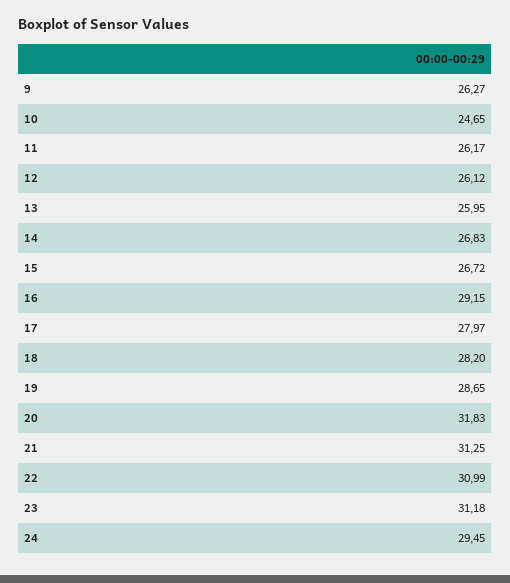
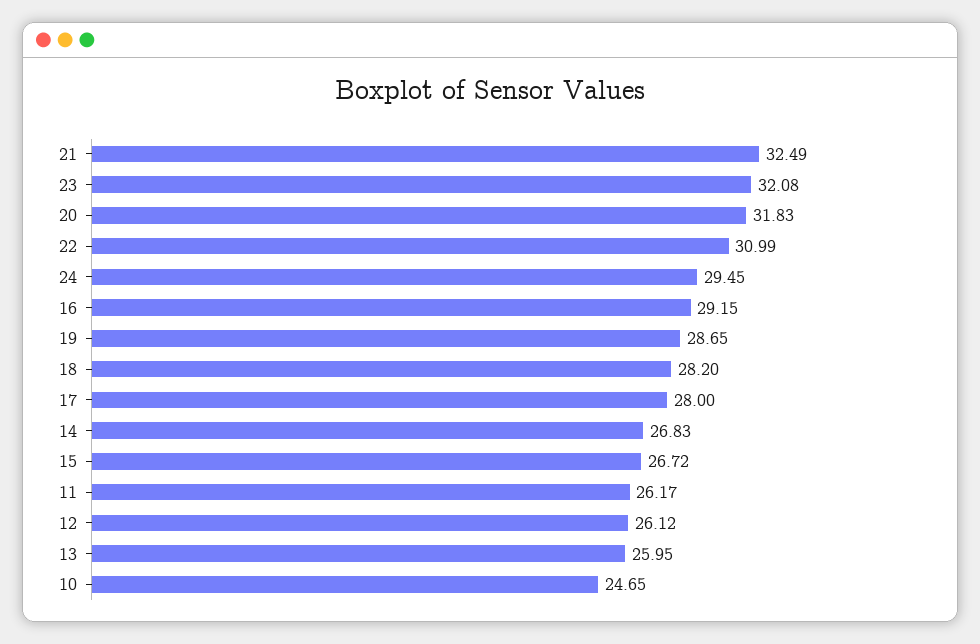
  {
-   "9": 26.27,
    "10": 24.65,
    "11": 26.17,
    "12": 26.12,
    "13": 25.95,
    "14": 26.83,
    "15": 26.72,
    "16": 29.15,
-   "17": 27.97,
+   "17": 28,
    "18": 28.2,
    "19": 28.65,
    "20": 31.83,
-   "21": 31.25,
+   "21": 32.49,
    "22": 30.99,
-   "23": 31.18,
+   "23": 32.08,
    "24": 29.45
  }

